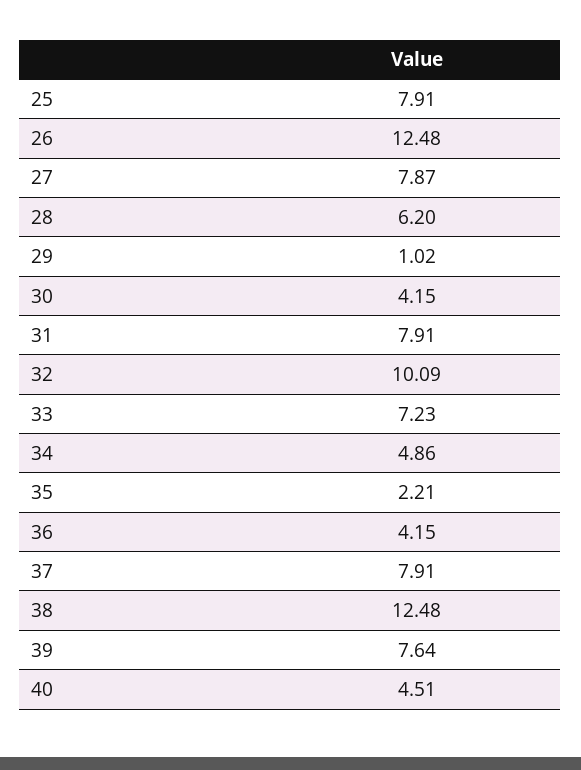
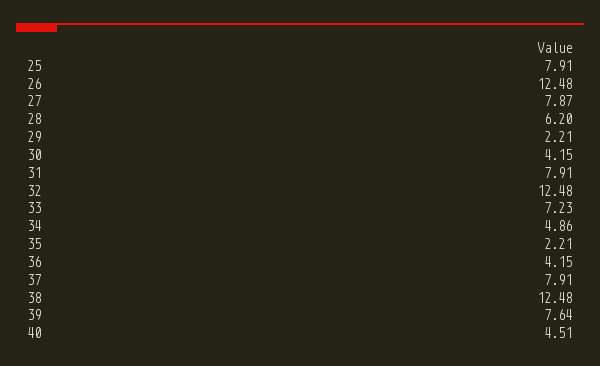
  {
    "25": 7.91,
    "26": 12.48,
    "27": 7.87,
    "28": 6.2,
-   "29": 1.02,
+   "29": 2.21,
    "30": 4.15,
    "31": 7.91,
-   "32": 10.09,
+   "32": 12.48,
    "33": 7.23,
    "34": 4.86,
    "35": 2.21,
    "36": 4.15,
    "37": 7.91,
    "38": 12.48,
    "39": 7.64,
    "40": 4.51
  }

